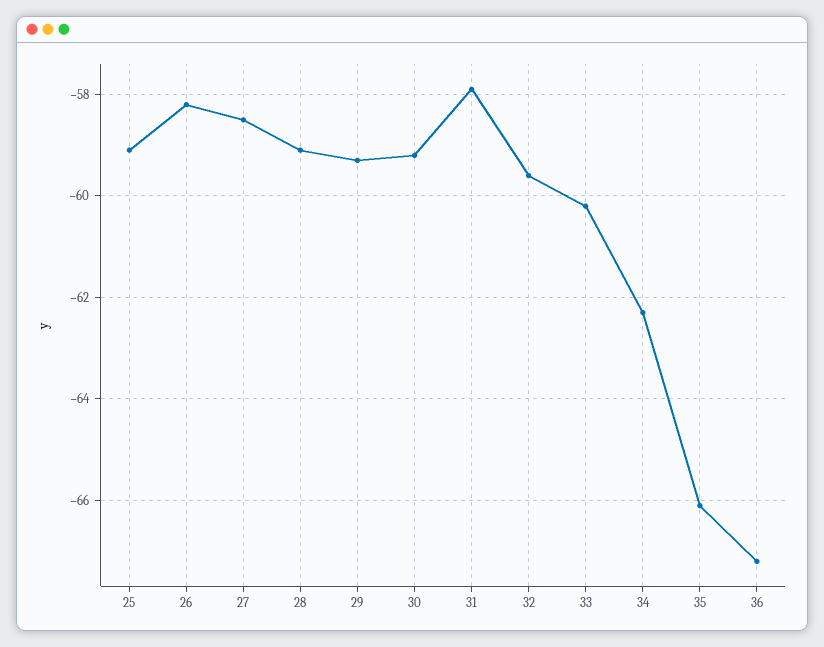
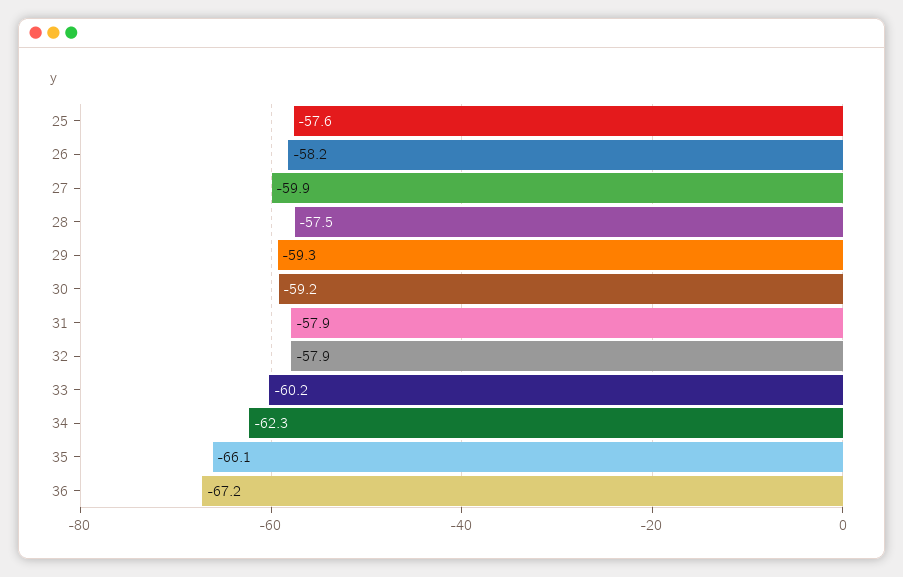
  {
-   "25": -59,
+   "25": -57.6,
    "26": -58.2,
-   "27": -58.5,
+   "27": -59.9,
-   "28": -59,
+   "28": -57.5,
    "29": -59.3,
    "30": -59.2,
    "31": -57.9,
-   "32": -59.5,
+   "32": -57.9,
    "33": -60.2,
    "34": -62.3,
    "35": -66.1,
    "36": -67.2
  }

